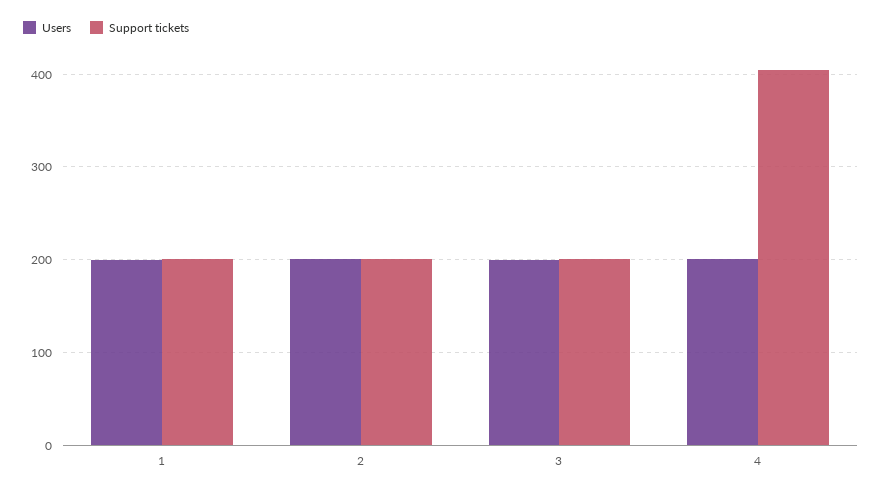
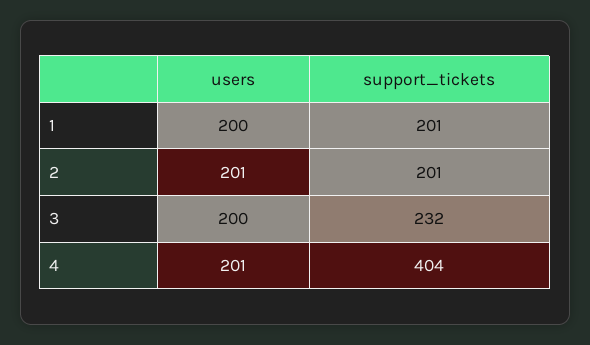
  {
    "Users": {
      "1": 200,
      "2": 201,
      "3": 200,
      "4": 201
    },
    "Support tickets": {
      "1": 201,
      "2": 201,
-     "3": 200,
+     "3": 232,
      "4": 404
    }
  }

